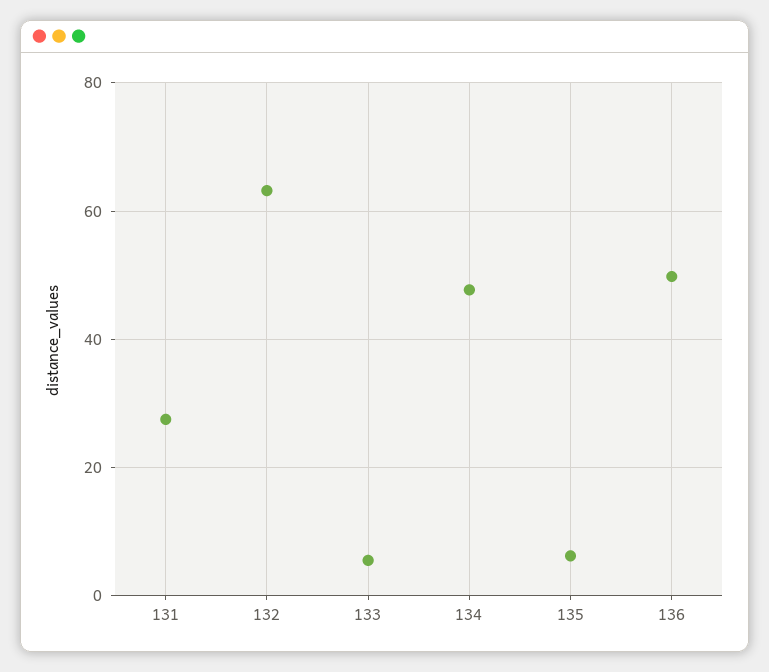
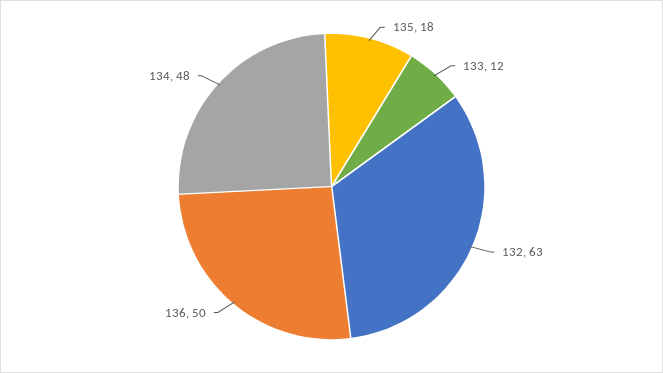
  {
-   "131": 28,
    "132": 63,
-   "133": 6,
+   "133": 12,
    "134": 48,
-   "135": 6,
+   "135": 18,
    "136": 50
  }

